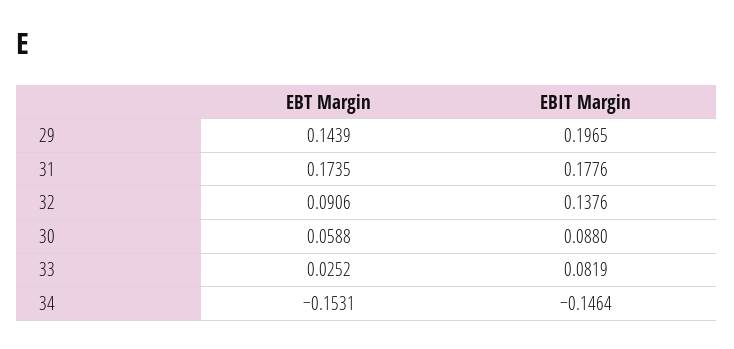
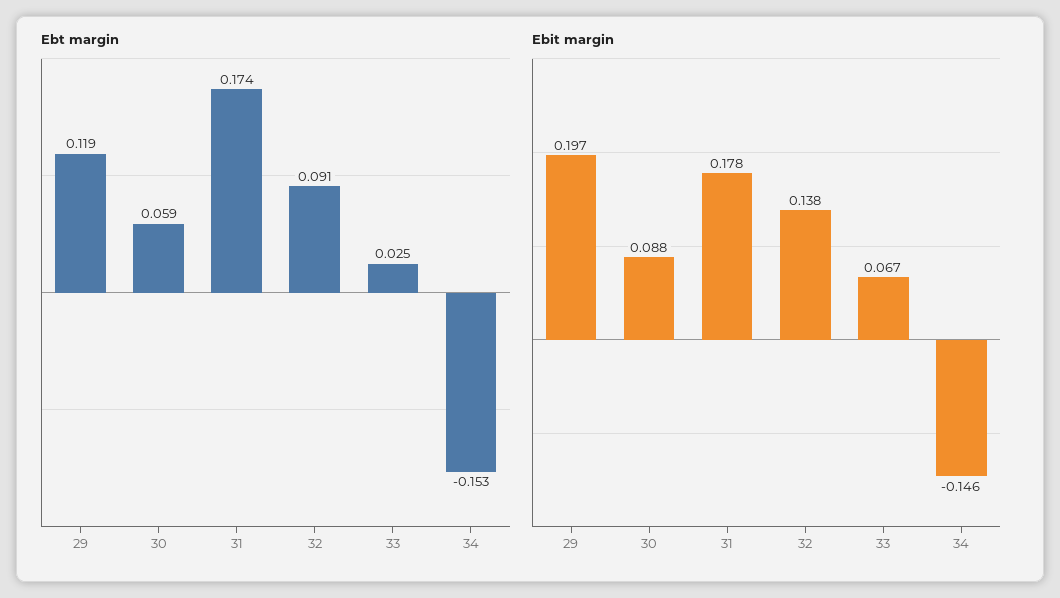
  {
    "EBT Margin": {
-     "29": 0.1439,
+     "29": 0.119,
      "31": 0.1735,
      "32": 0.0906,
      "30": 0.0588,
      "33": 0.0252,
      "34": -0.1531
    },
    "EBIT Margin": {
      "29": 0.1965,
      "31": 0.1776,
      "32": 0.1376,
      "30": 0.088,
-     "33": 0.0819,
+     "33": 0.067,
      "34": -0.1464
    }
  }

